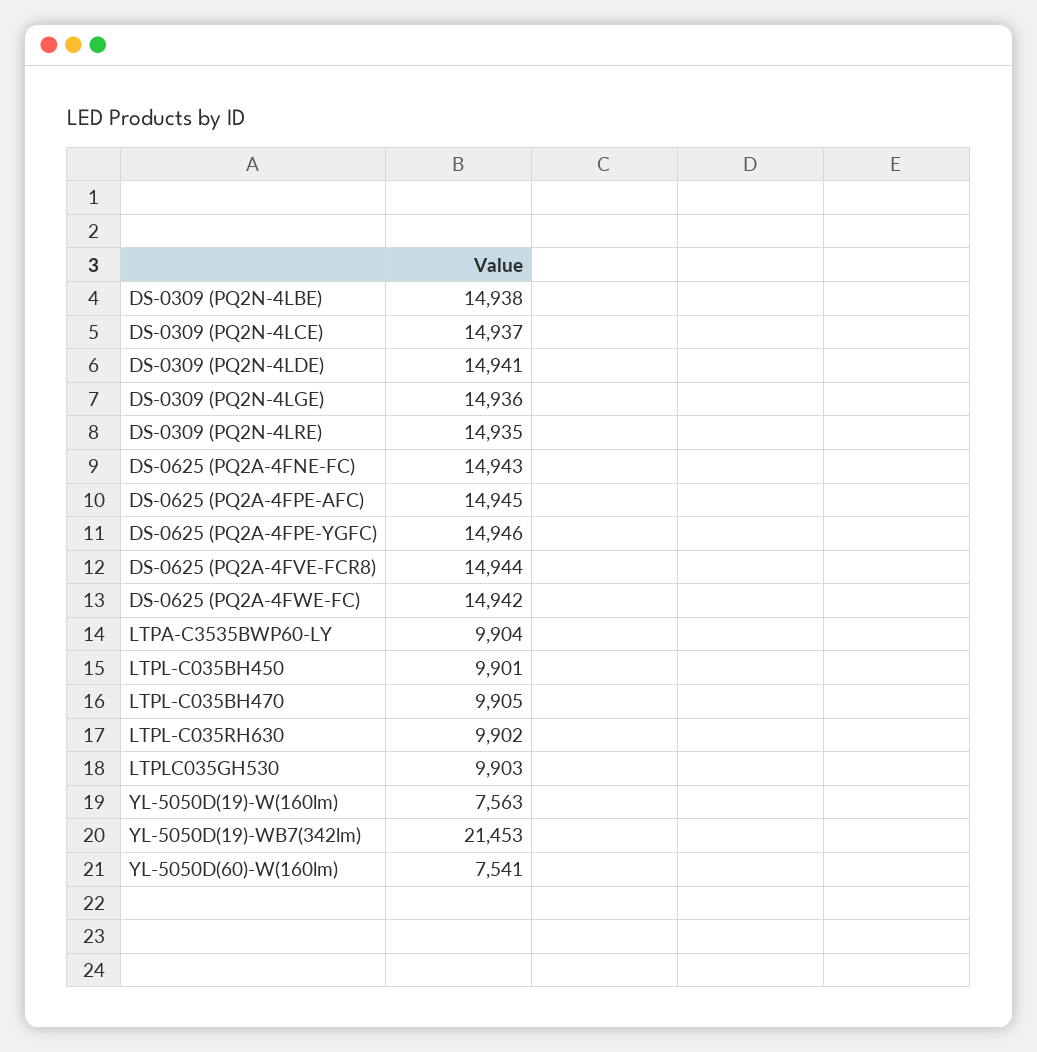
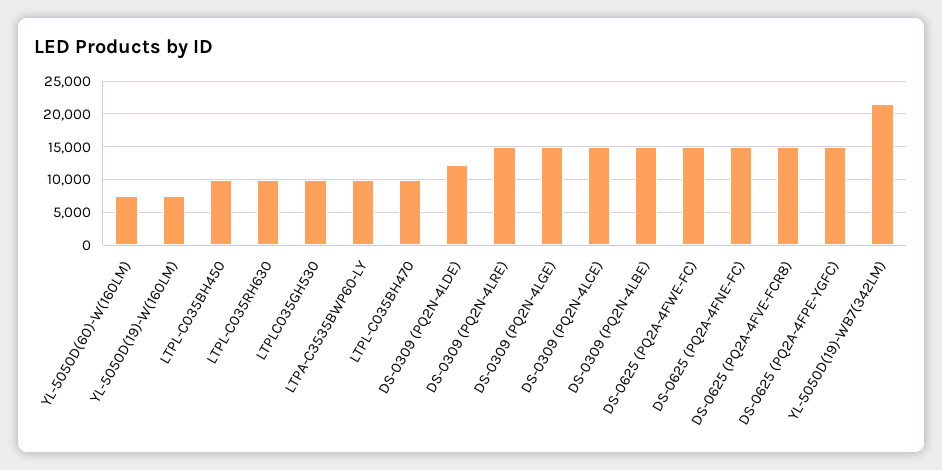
  {
    "DS-0309 (PQ2N-4LBE)": 14938,
    "DS-0309 (PQ2N-4LCE)": 14937,
-   "DS-0309 (PQ2N-4LDE)": 14941,
+   "DS-0309 (PQ2N-4LDE)": 12000,
    "DS-0309 (PQ2N-4LGE)": 14936,
    "DS-0309 (PQ2N-4LRE)": 14935,
    "DS-0625 (PQ2A-4FNE-FC)": 14943,
-   "DS-0625 (PQ2A-4FPE-AFC)": 14945,
    "DS-0625 (PQ2A-4FPE-YGFC)": 14946,
    "DS-0625 (PQ2A-4FVE-FCR8)": 14944,
    "DS-0625 (PQ2A-4FWE-FC)": 14942,
    "LTPA-C3535BWP60-LY": 9904,
    "LTPL-C035BH450": 9901,
    "LTPL-C035BH470": 9905,
    "LTPL-C035RH630": 9902,
    "LTPLC035GH530": 9903,
    "YL-5050D(19)-W(160lm)": 7563,
    "YL-5050D(19)-WB7(342lm)": 21453,
    "YL-5050D(60)-W(160lm)": 7541
  }

